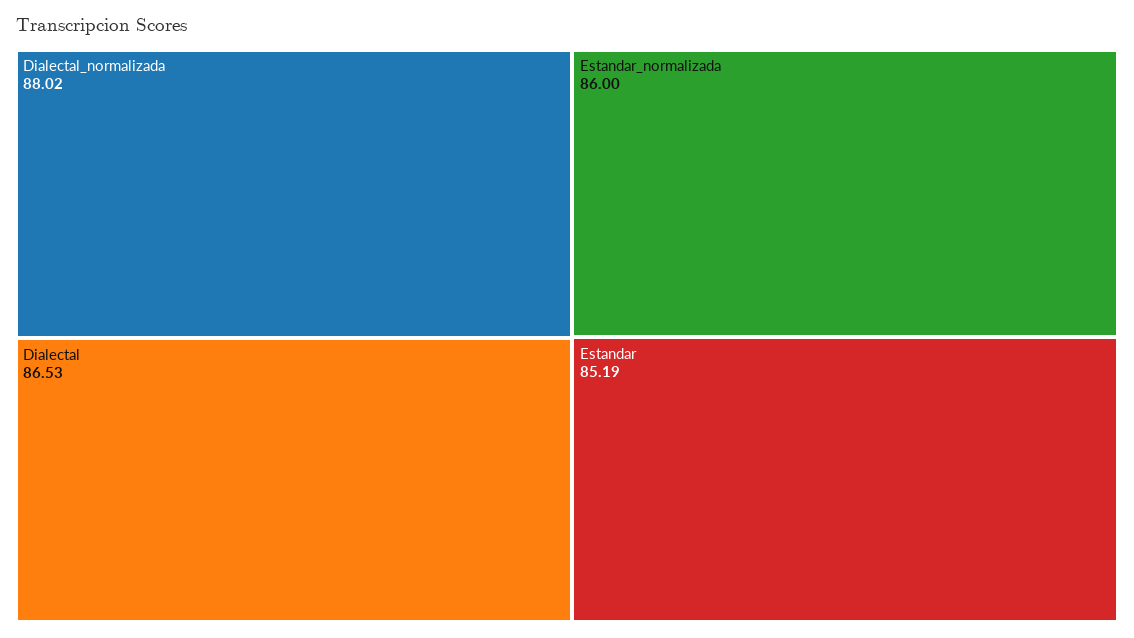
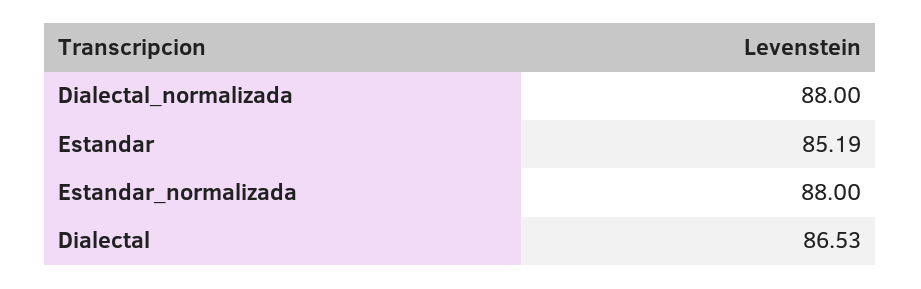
  {
-   "Dialectal_normalizada": 88.02,
+   "Dialectal_normalizada": 88,
    "Dialectal": 86.53,
-   "Estandar_normalizada": 86,
+   "Estandar_normalizada": 88,
    "Estandar": 85.19
  }

